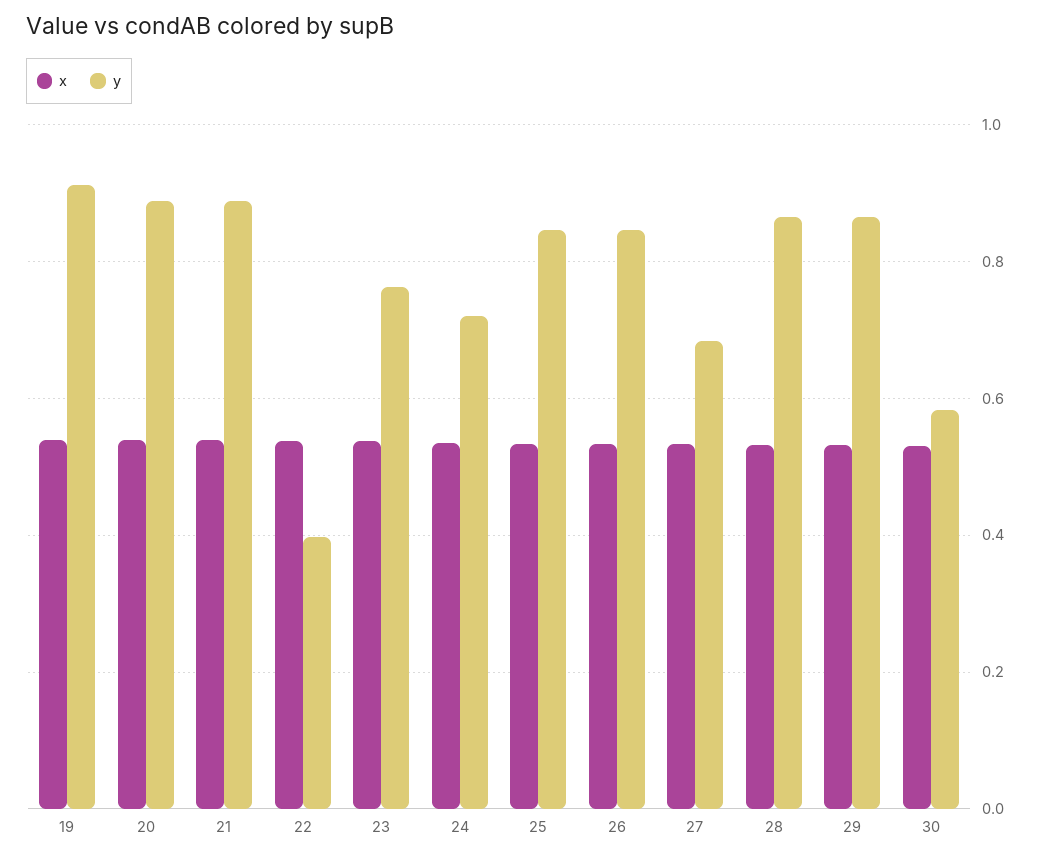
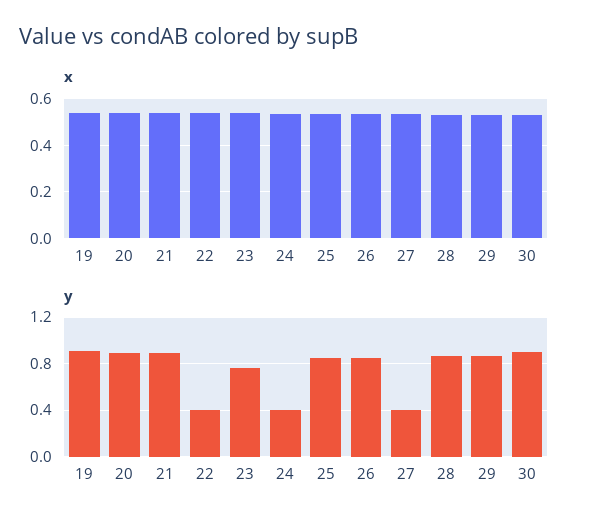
  {
    "x": {
      "19": 0.54,
      "20": 0.54,
      "21": 0.54,
      "22": 0.54,
      "23": 0.54,
      "24": 0.54,
      "25": 0.54,
      "26": 0.54,
      "27": 0.54,
      "28": 0.54,
      "29": 0.54,
      "30": 0.54
    },
    "y": {
      "19": 0.92,
      "20": 0.88,
      "21": 0.88,
      "22": 0.4,
      "23": 0.76,
-     "24": 0.72,
+     "24": 0.4,
      "25": 0.84,
      "26": 0.84,
-     "27": 0.68,
+     "27": 0.4,
      "28": 0.86,
      "29": 0.86,
-     "30": 0.58
+     "30": 0.9
    }
  }

